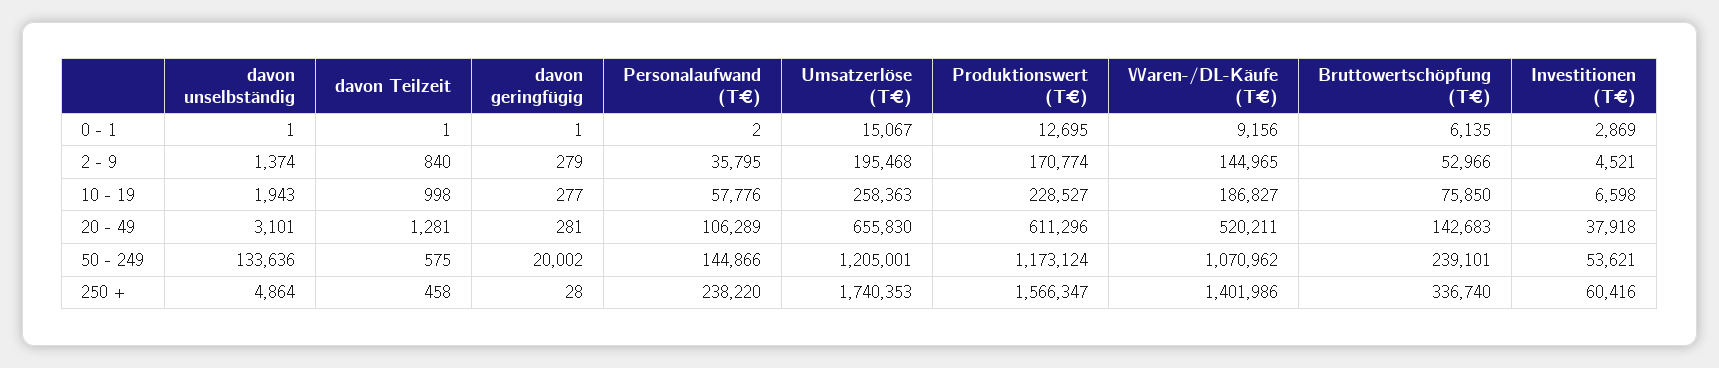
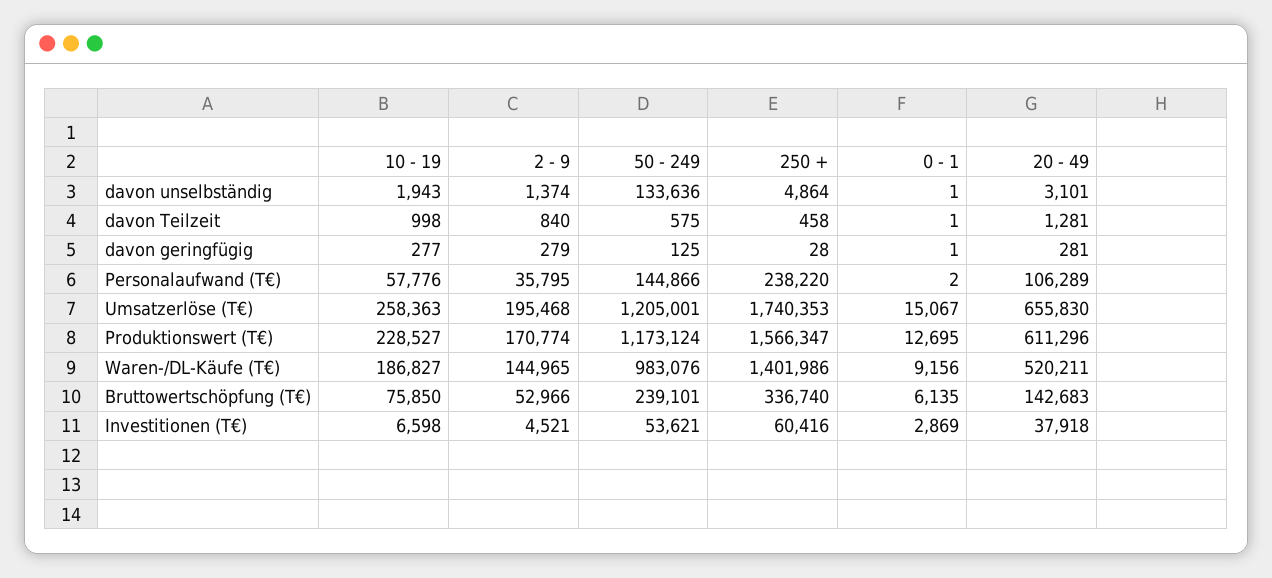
  {
    "davon unselbständig": {
      "0 - 1": 1,
      "2 - 9": 1374,
      "10 - 19": 1943,
      "20 - 49": 3101,
      "50 - 249": 133636,
      "250 +": 4864
    },
    "davon Teilzeit": {
      "0 - 1": 1,
      "2 - 9": 840,
      "10 - 19": 998,
      "20 - 49": 1281,
      "50 - 249": 575,
      "250 +": 458
    },
    "davon geringfügig": {
      "0 - 1": 1,
      "2 - 9": 279,
      "10 - 19": 277,
      "20 - 49": 281,
-     "50 - 249": 20002,
+     "50 - 249": 125,
      "250 +": 28
    },
    "Personalaufwand (T€)": {
      "0 - 1": 2,
      "2 - 9": 35795,
      "10 - 19": 57776,
      "20 - 49": 106289,
      "50 - 249": 144866,
      "250 +": 238220
    },
    "Umsatzerlöse (T€)": {
      "0 - 1": 15067,
      "2 - 9": 195468,
      "10 - 19": 258363,
      "20 - 49": 655830,
      "50 - 249": 1205001,
      "250 +": 1740353
    },
    "Produktionswert (T€)": {
      "0 - 1": 12695,
      "2 - 9": 170774,
      "10 - 19": 228527,
      "20 - 49": 611296,
      "50 - 249": 1173124,
      "250 +": 1566347
    },
    "Waren-/DL-Käufe (T€)": {
      "0 - 1": 9156,
      "2 - 9": 144965,
      "10 - 19": 186827,
      "20 - 49": 520211,
-     "50 - 249": 1070962,
+     "50 - 249": 983076,
      "250 +": 1401986
    },
    "Bruttowertschöpfung (T€)": {
      "0 - 1": 6135,
      "2 - 9": 52966,
      "10 - 19": 75850,
      "20 - 49": 142683,
      "50 - 249": 239101,
      "250 +": 336740
    },
    "Investitionen (T€)": {
      "0 - 1": 2869,
      "2 - 9": 4521,
      "10 - 19": 6598,
      "20 - 49": 37918,
      "50 - 249": 53621,
      "250 +": 60416
    }
  }

